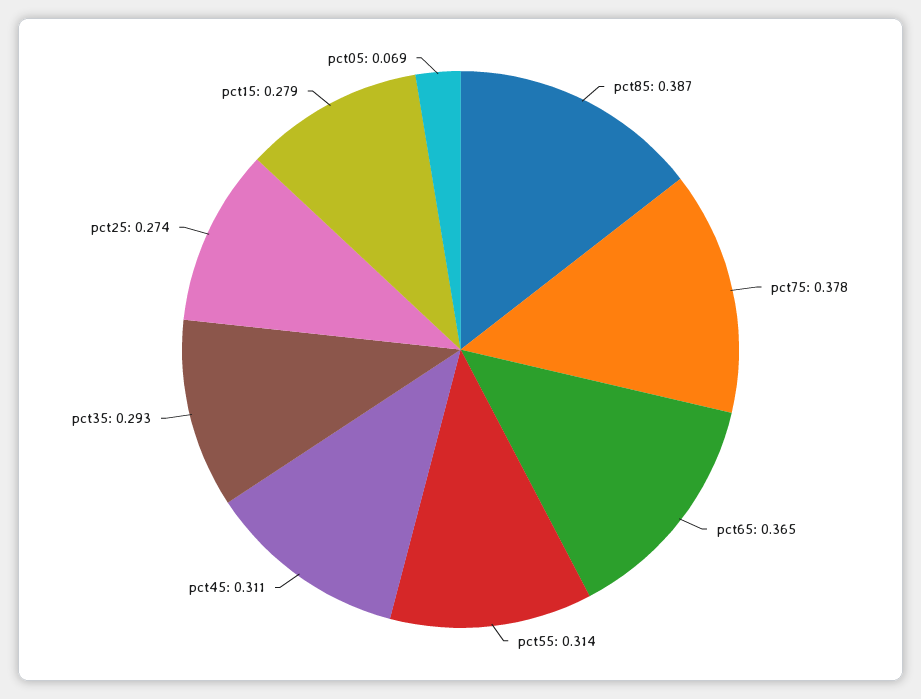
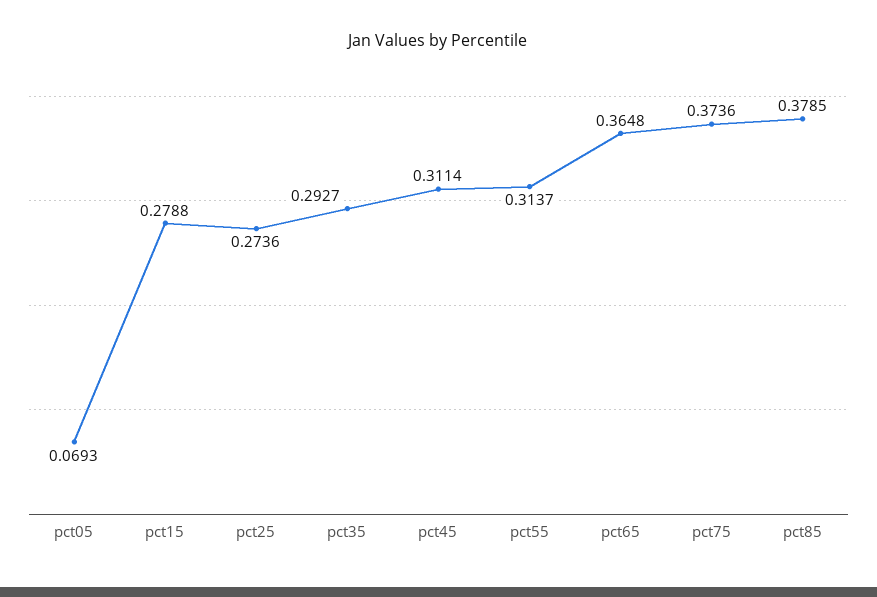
  {
-   "pct85": 0.387,
+   "pct85": 0.3785,
-   "pct75": 0.378,
+   "pct75": 0.3736,
    "pct65": 0.3648,
    "pct55": 0.3137,
    "pct45": 0.3114,
    "pct35": 0.2927,
    "pct25": 0.2736,
    "pct15": 0.2788,
    "pct05": 0.0693
  }

